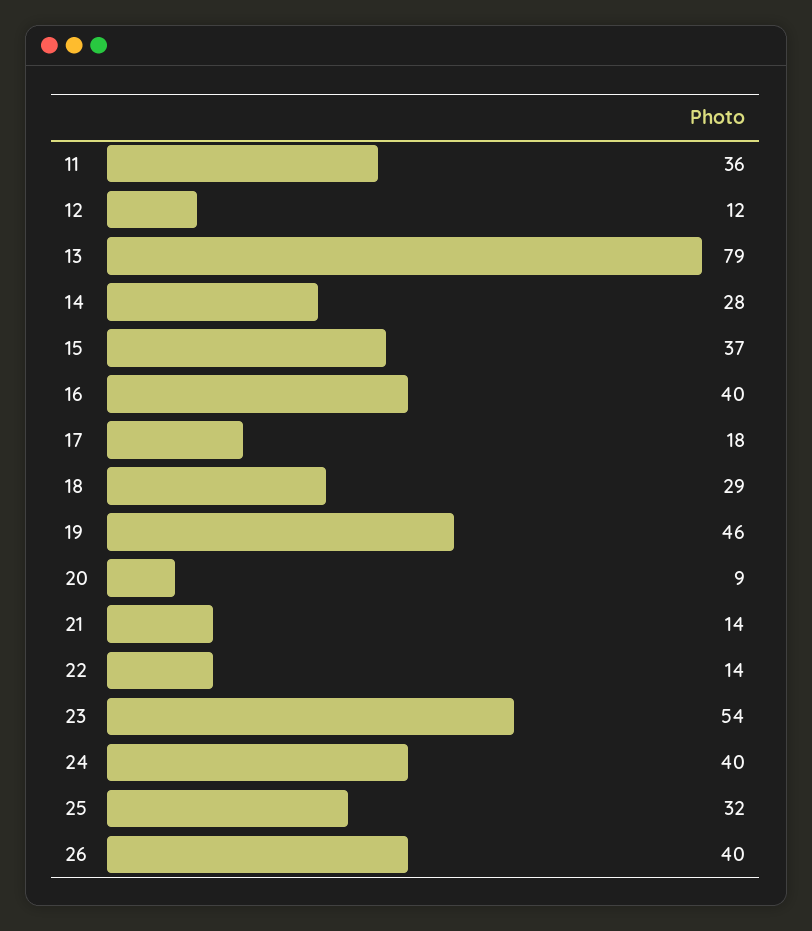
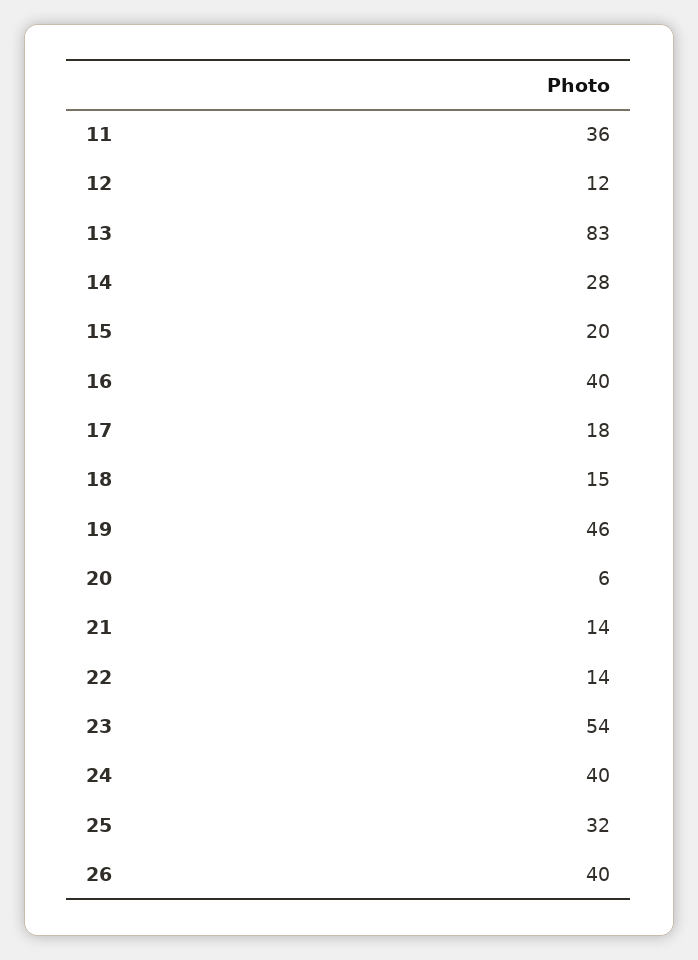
  {
    "11": 36,
    "12": 12,
-   "13": 79,
+   "13": 83,
    "14": 28,
-   "15": 37,
+   "15": 20,
    "16": 40,
    "17": 18,
-   "18": 29,
+   "18": 15,
    "19": 46,
-   "20": 9,
+   "20": 6,
    "21": 14,
    "22": 14,
    "23": 54,
    "24": 40,
    "25": 32,
    "26": 40
  }

